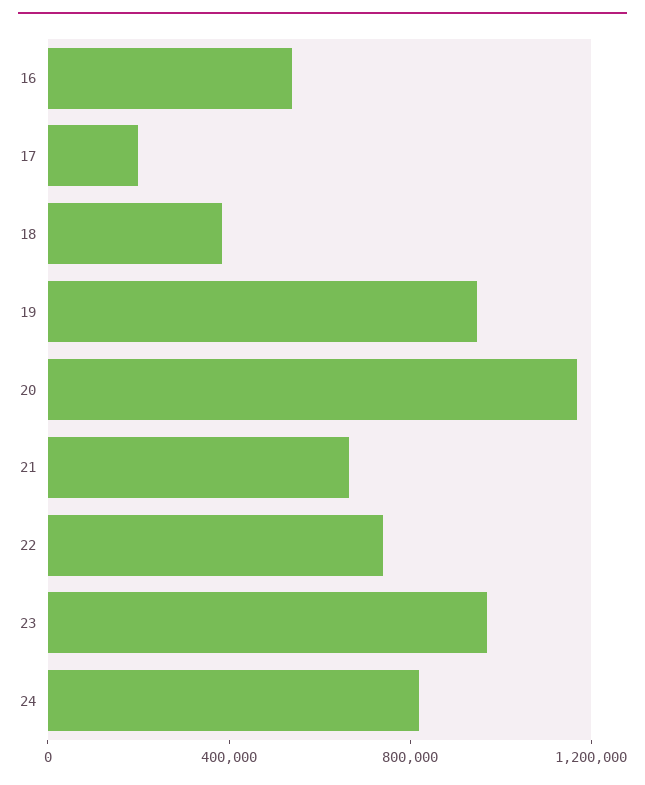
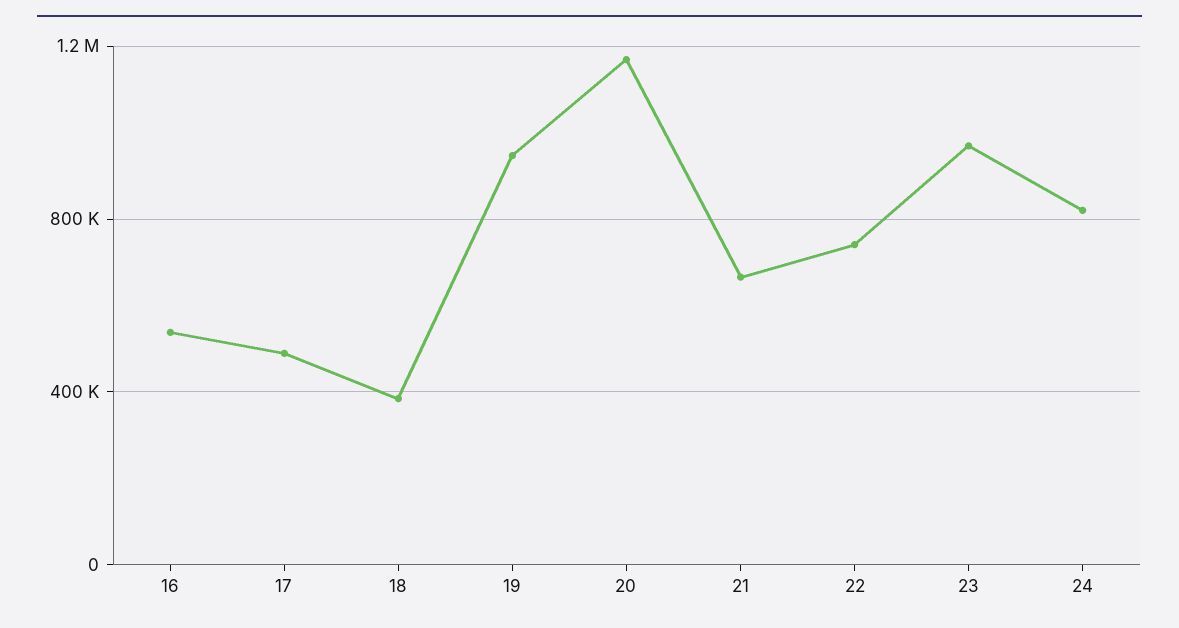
  {
    "16": 550000,
-   "17": 200000,
+   "17": 500000,
    "18": 400000,
    "19": 950000,
    "20": 1150000,
    "21": 650000,
    "22": 750000,
    "23": 950000,
    "24": 800000
  }

